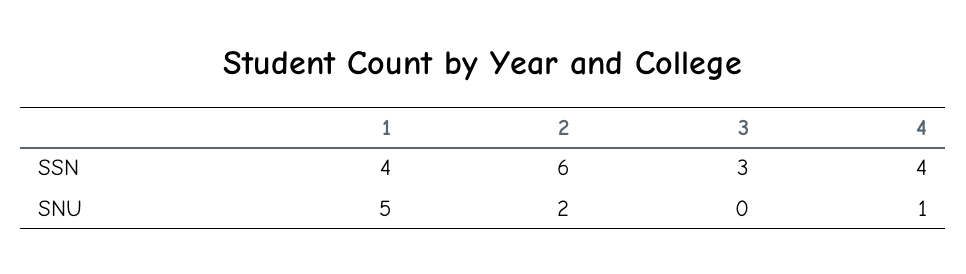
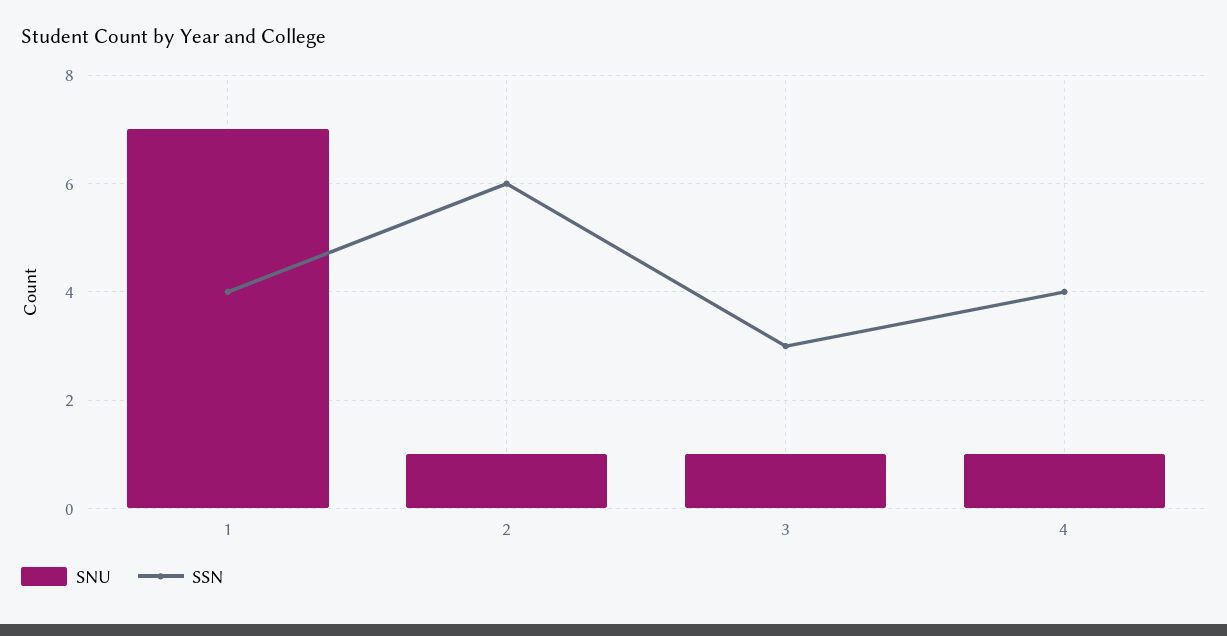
  {
    "SSN": {
      "1": 4,
      "2": 6,
      "3": 3,
      "4": 4
    },
    "SNU": {
-     "1": 5,
+     "1": 7,
-     "2": 2,
+     "2": 1,
-     "3": 0,
+     "3": 1,
      "4": 1
    }
  }

